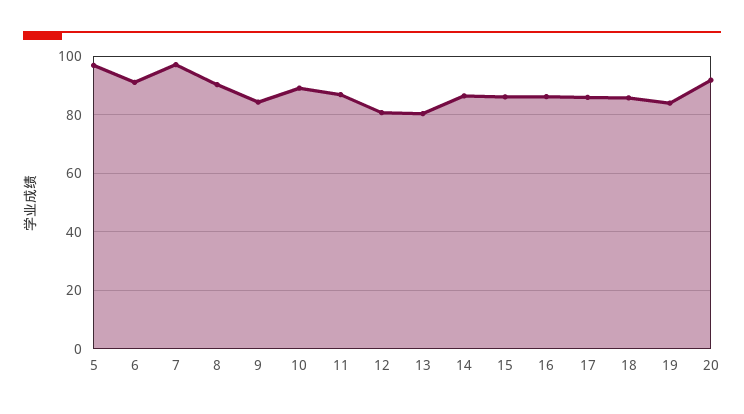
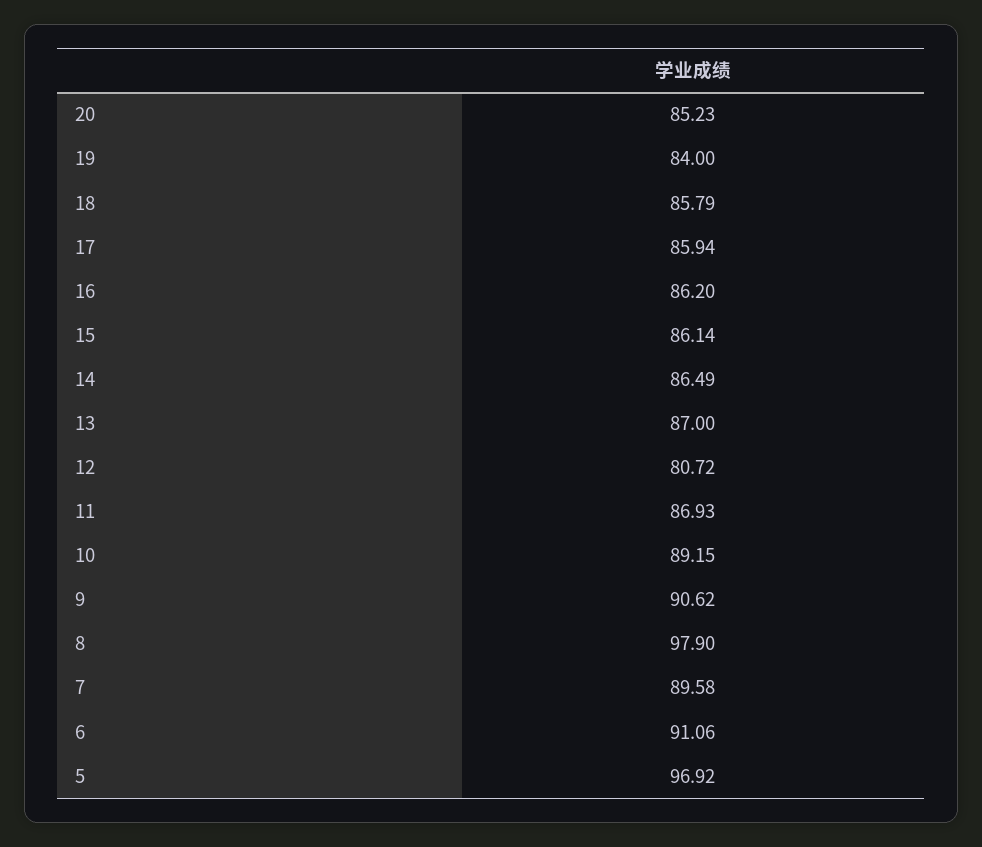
  {
    "5": 96.92,
    "6": 91.06,
-   "7": 97.5,
+   "7": 89.58,
-   "8": 90,
+   "8": 97.9,
-   "9": 85,
+   "9": 90.62,
    "10": 89.15,
    "11": 86.93,
    "12": 80.72,
-   "13": 80,
+   "13": 87,
    "14": 86.49,
    "15": 86.14,
    "16": 86.2,
    "17": 85.94,
    "18": 85.79,
    "19": 84,
-   "20": 92.5
+   "20": 85.23
  }

